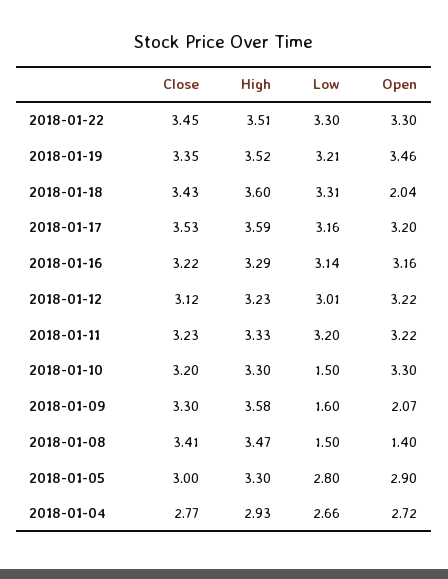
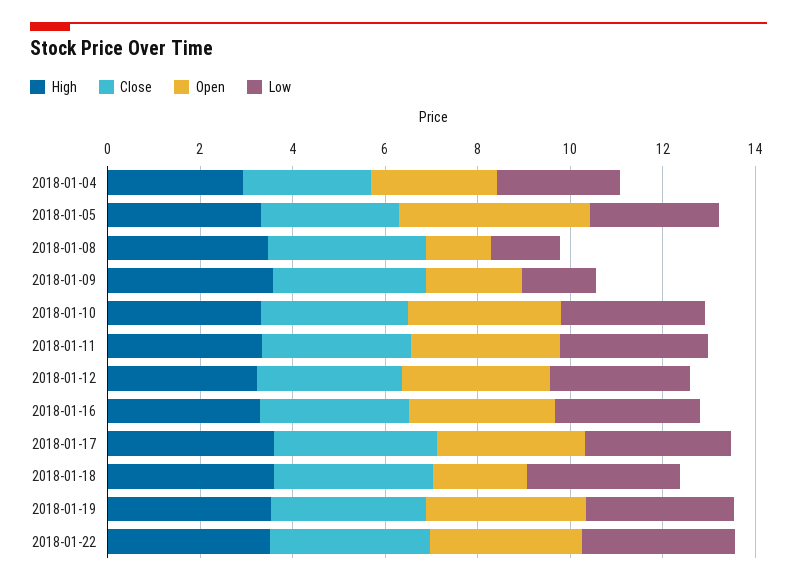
  {
    "Close": {
      "2018-01-22": 3.45,
      "2018-01-19": 3.35,
      "2018-01-18": 3.43,
      "2018-01-17": 3.53,
      "2018-01-16": 3.22,
      "2018-01-12": 3.12,
      "2018-01-11": 3.23,
      "2018-01-10": 3.2,
      "2018-01-09": 3.3,
      "2018-01-08": 3.41,
      "2018-01-05": 3,
      "2018-01-04": 2.77
    },
    "High": {
      "2018-01-22": 3.51,
      "2018-01-19": 3.52,
      "2018-01-18": 3.6,
      "2018-01-17": 3.59,
      "2018-01-16": 3.29,
      "2018-01-12": 3.23,
      "2018-01-11": 3.33,
      "2018-01-10": 3.3,
      "2018-01-09": 3.58,
      "2018-01-08": 3.47,
      "2018-01-05": 3.3,
      "2018-01-04": 2.93
    },
    "Low": {
      "2018-01-22": 3.3,
      "2018-01-19": 3.21,
      "2018-01-18": 3.31,
      "2018-01-17": 3.16,
      "2018-01-16": 3.14,
      "2018-01-12": 3.01,
      "2018-01-11": 3.2,
-     "2018-01-10": 1.5,
+     "2018-01-10": 3,
      "2018-01-09": 1.6,
      "2018-01-08": 1.5,
      "2018-01-05": 2.8,
      "2018-01-04": 2.66
    },
    "Open": {
      "2018-01-22": 3.3,
      "2018-01-19": 3.46,
      "2018-01-18": 2.04,
      "2018-01-17": 3.2,
      "2018-01-16": 3.16,
      "2018-01-12": 3.22,
      "2018-01-11": 3.22,
      "2018-01-10": 3.3,
      "2018-01-09": 2.07,
      "2018-01-08": 1.4,
-     "2018-01-05": 2.9,
+     "2018-01-05": 4,
      "2018-01-04": 2.72
    }
  }

